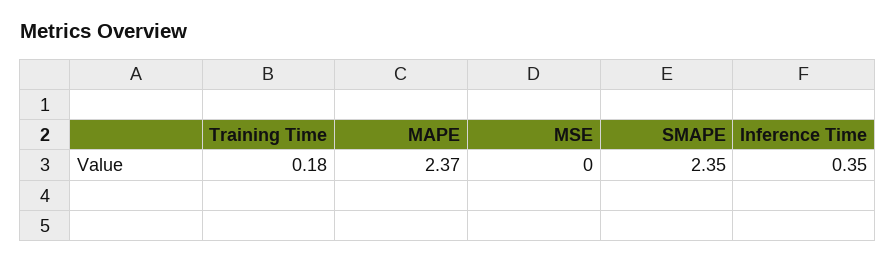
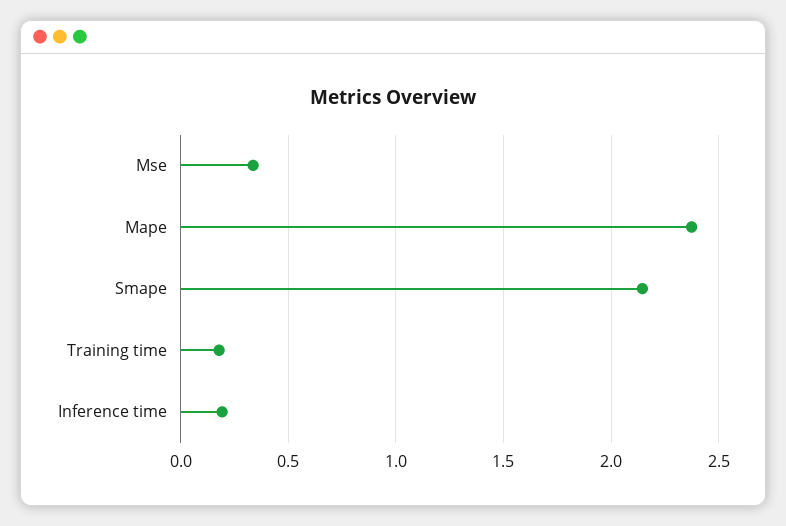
  {
    "Training Time": 0.18,
    "MAPE": 2.37,
-   "MSE": 0,
+   "MSE": 0.35,
-   "SMAPE": 2.35,
+   "SMAPE": 2.15,
-   "Inference Time": 0.35
+   "Inference Time": 0.2
  }

